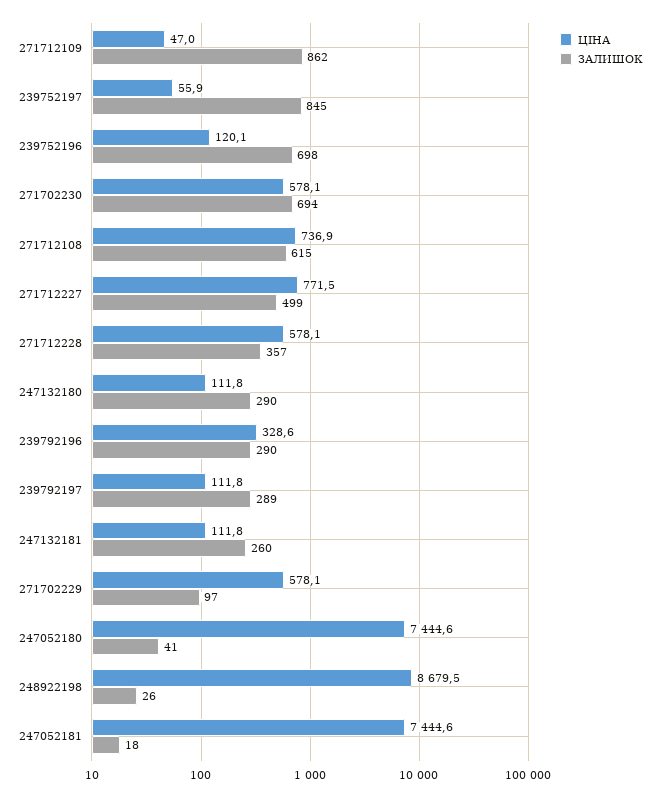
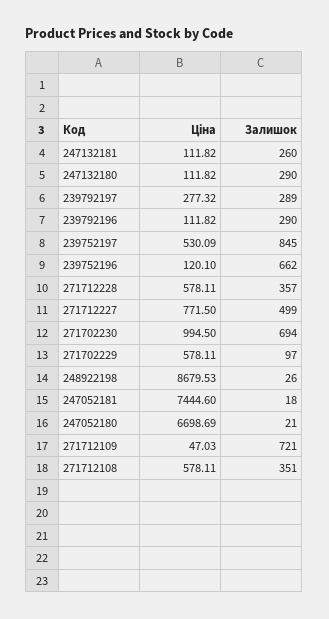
  {
    "ЦІНА": {
      "271712109": 47.03,
-     "239752197": 55.9,
+     "239752197": 530.09,
      "239752196": 120.1,
-     "271702230": 578.1,
+     "271702230": 994.5,
-     "271712108": 736.9,
+     "271712108": 578.11,
      "271712227": 771.5,
      "271712228": 578.11,
      "247132180": 111.82,
-     "239792196": 328.6,
+     "239792196": 111.82,
-     "239792197": 111.8,
+     "239792197": 277.32,
      "247132181": 111.82,
      "271702229": 578.11,
-     "247052180": 7444.6,
+     "247052180": 6698.69,
      "248922198": 8679.53,
      "247052181": 7444.6
    },
    "ЗАЛИШОК": {
-     "271712109": 862,
+     "271712109": 721,
      "239752197": 845,
-     "239752196": 698,
+     "239752196": 662,
      "271702230": 694,
-     "271712108": 615,
+     "271712108": 351,
      "271712227": 499,
      "271712228": 357,
      "247132180": 290,
      "239792196": 290,
      "239792197": 289,
      "247132181": 260,
      "271702229": 97,
-     "247052180": 41,
+     "247052180": 21,
      "248922198": 26,
      "247052181": 18
    }
  }

